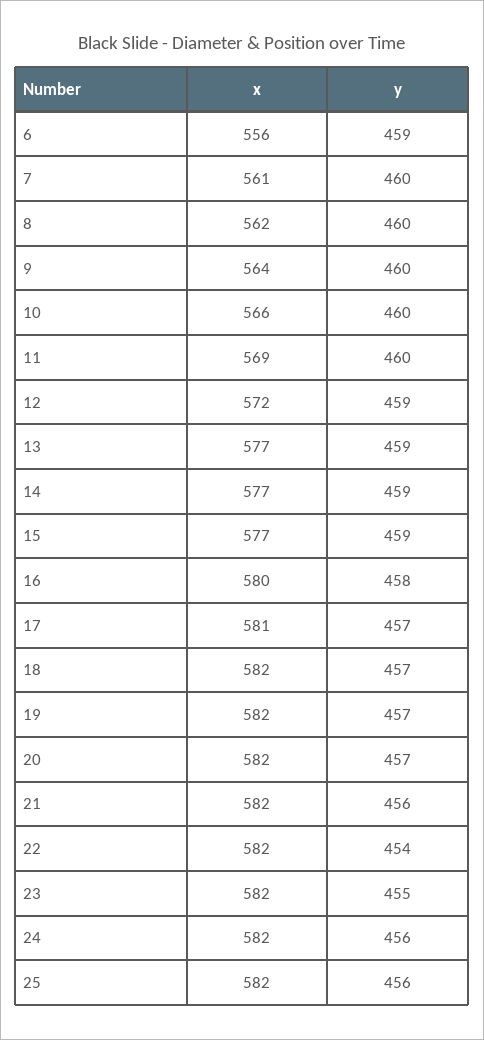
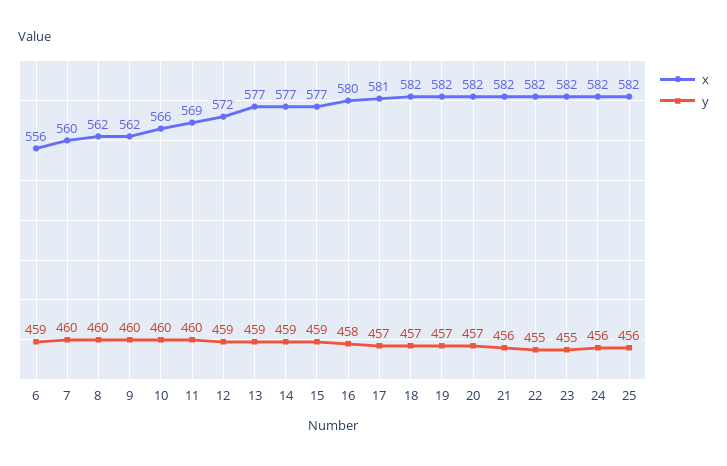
  {
    "x": {
      "6": 556,
-     "7": 561,
+     "7": 560,
      "8": 562,
-     "9": 564,
+     "9": 562,
      "10": 566,
      "11": 569,
      "12": 572,
      "13": 577,
      "14": 577,
      "15": 577,
      "16": 580,
      "17": 581,
      "18": 582,
      "19": 582,
      "20": 582,
      "21": 582,
      "22": 582,
      "23": 582,
      "24": 582,
      "25": 582
    },
    "y": {
      "6": 459,
      "7": 460,
      "8": 460,
      "9": 460,
      "10": 460,
      "11": 460,
      "12": 459,
      "13": 459,
      "14": 459,
      "15": 459,
      "16": 458,
      "17": 457,
      "18": 457,
      "19": 457,
      "20": 457,
      "21": 456,
-     "22": 454,
+     "22": 455,
      "23": 455,
      "24": 456,
      "25": 456
    }
  }

